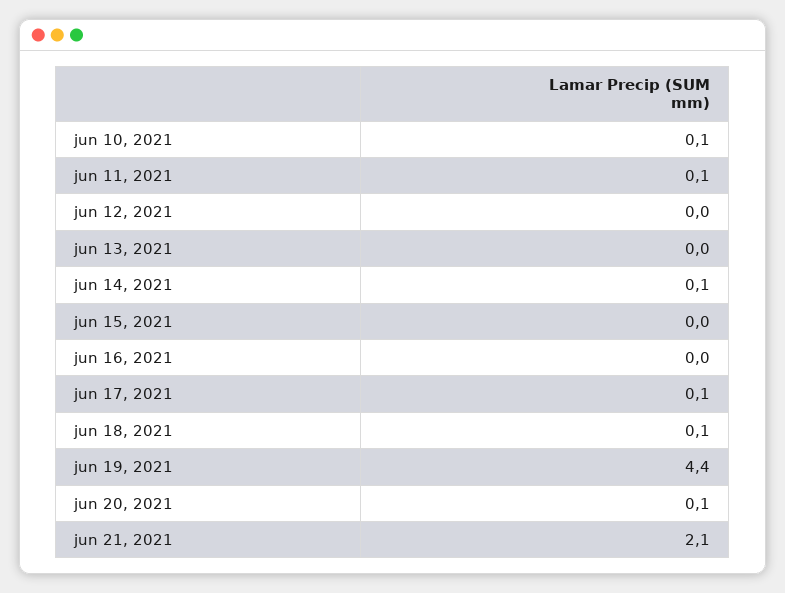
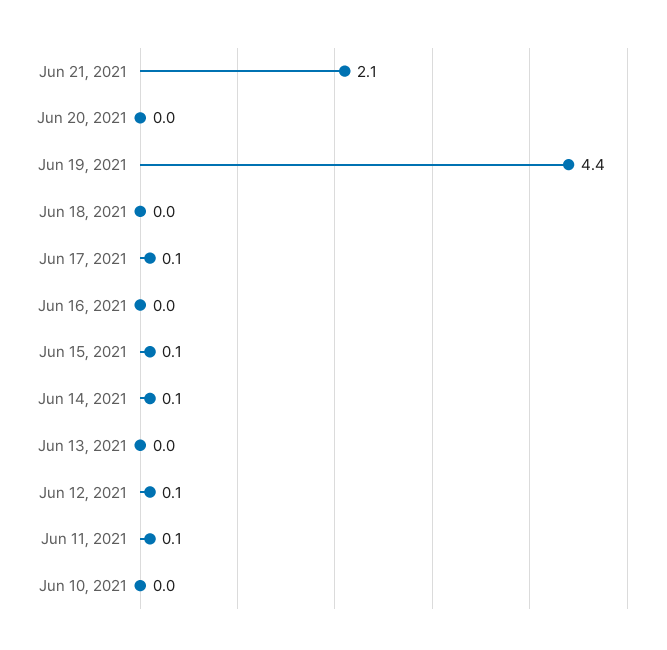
  {
-   "jun 10, 2021": 0.1,
+   "jun 10, 2021": 0,
    "jun 11, 2021": 0.1,
-   "jun 12, 2021": 0,
+   "jun 12, 2021": 0.1,
    "jun 13, 2021": 0,
    "jun 14, 2021": 0.1,
-   "jun 15, 2021": 0,
+   "jun 15, 2021": 0.1,
    "jun 16, 2021": 0,
    "jun 17, 2021": 0.1,
-   "jun 18, 2021": 0.1,
+   "jun 18, 2021": 0,
    "jun 19, 2021": 4.4,
-   "jun 20, 2021": 0.1,
+   "jun 20, 2021": 0,
    "jun 21, 2021": 2.1
  }

